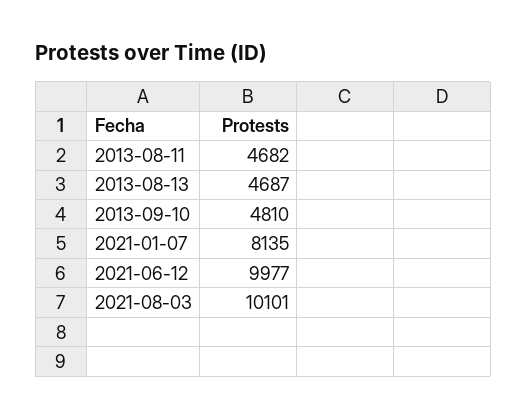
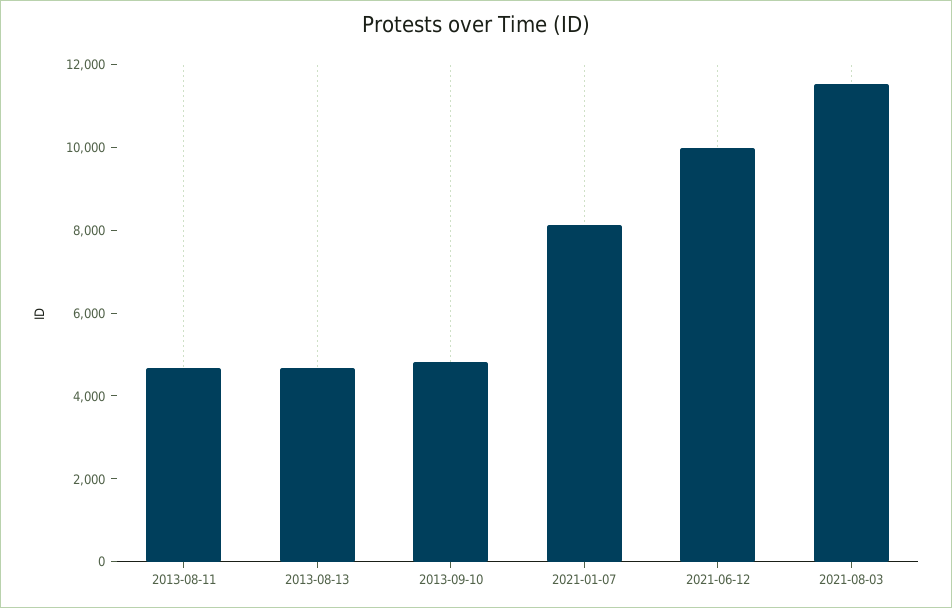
  {
    "2013-08-11": 4682,
    "2013-08-13": 4687,
    "2013-09-10": 4810,
    "2021-01-07": 8135,
    "2021-06-12": 9977,
-   "2021-08-03": 10101
+   "2021-08-03": 11500
  }

